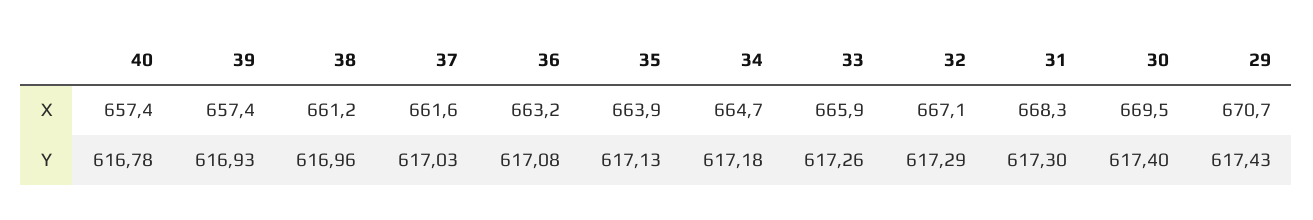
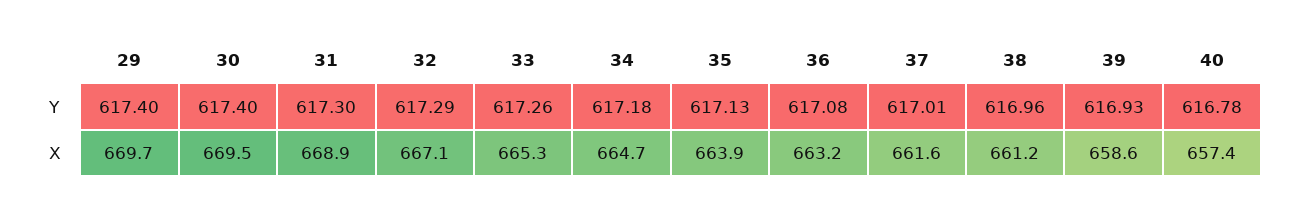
  {
    "40": {
      "X": 657.4,
      "Y": 616.78
    },
    "39": {
-     "X": 657.4,
+     "X": 658.6,
      "Y": 616.93
    },
    "38": {
      "X": 661.2,
      "Y": 616.96
    },
    "37": {
      "X": 661.6,
-     "Y": 617.03
+     "Y": 617.01
    },
    "36": {
      "X": 663.2,
      "Y": 617.08
    },
    "35": {
      "X": 663.9,
      "Y": 617.13
    },
    "34": {
      "X": 664.7,
      "Y": 617.18
    },
    "33": {
-     "X": 665.9,
+     "X": 665.3,
      "Y": 617.26
    },
    "32": {
      "X": 667.1,
      "Y": 617.29
    },
    "31": {
-     "X": 668.3,
+     "X": 668.9,
      "Y": 617.3
    },
    "30": {
      "X": 669.5,
      "Y": 617.4
    },
    "29": {
-     "X": 670.7,
+     "X": 669.7,
-     "Y": 617.43
+     "Y": 617.4
    }
  }

